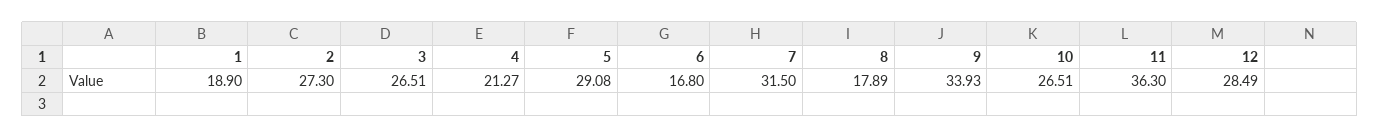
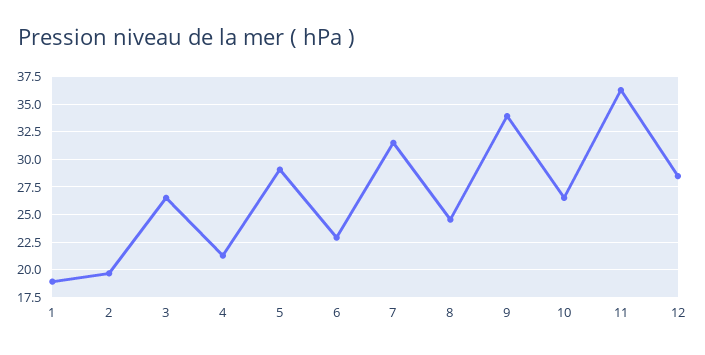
  {
    "1": 18.9,
-   "2": 27.3,
+   "2": 20,
    "3": 26.51,
    "4": 21.27,
    "5": 29.08,
-   "6": 16.8,
+   "6": 22.5,
    "7": 31.5,
-   "8": 17.89,
+   "8": 25,
    "9": 33.93,
    "10": 26.51,
    "11": 36.3,
    "12": 28.49
  }

